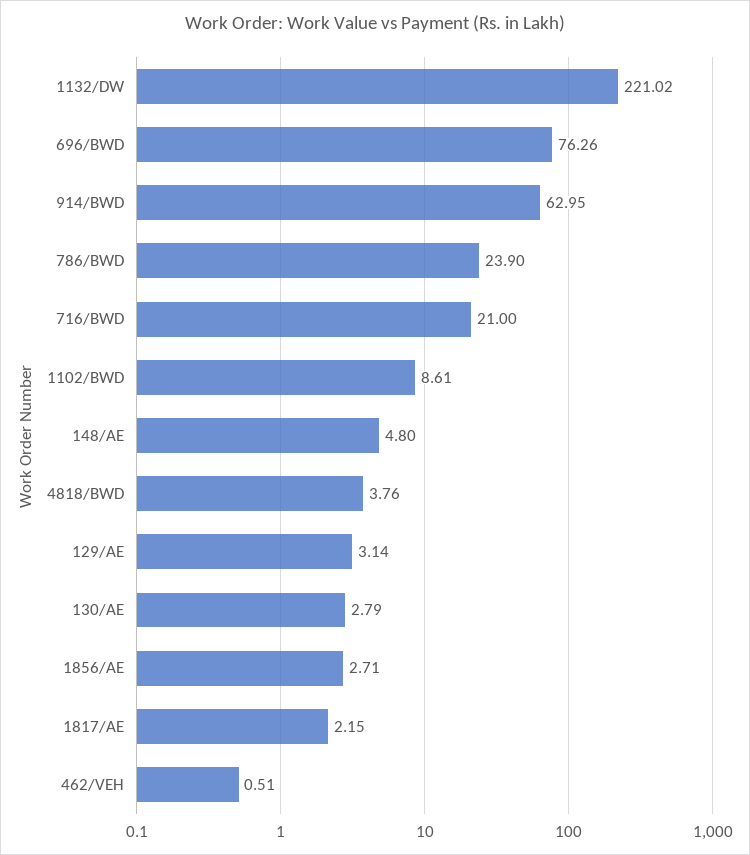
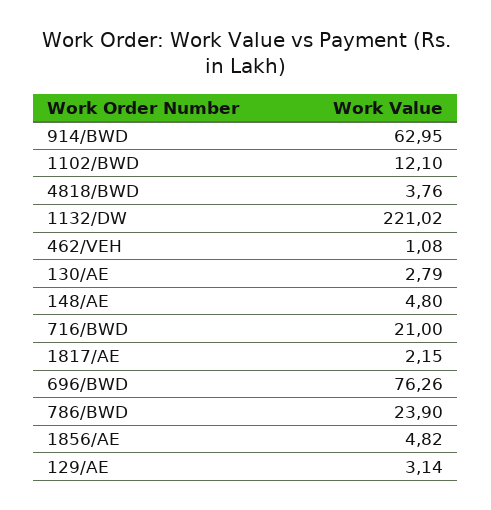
  {
    "1132/DW": 221.02,
    "696/BWD": 76.26,
    "914/BWD": 62.95,
    "786/BWD": 23.9,
    "716/BWD": 21,
-   "1102/BWD": 8.61,
+   "1102/BWD": 12.1,
    "148/AE": 4.8,
    "4818/BWD": 3.76,
    "129/AE": 3.14,
    "130/AE": 2.79,
-   "1856/AE": 2.71,
+   "1856/AE": 4.82,
    "1817/AE": 2.15,
-   "462/VEH": 0.51
+   "462/VEH": 1.08
  }

